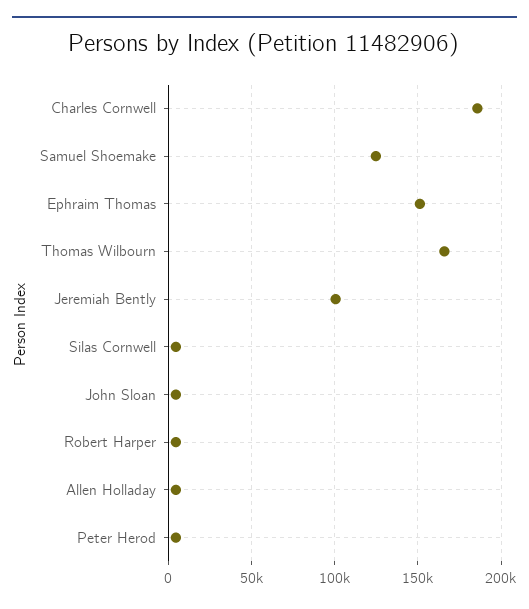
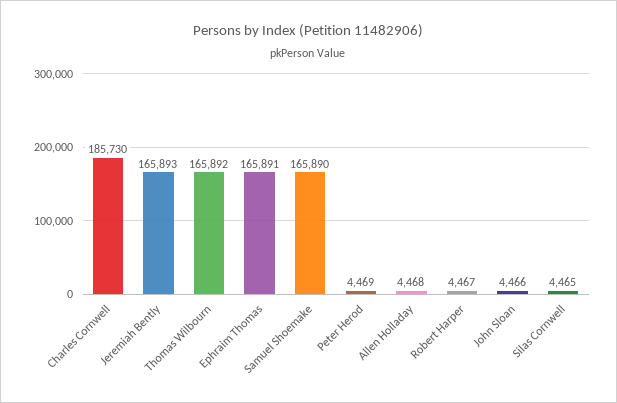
  {
    "Charles Cornwell": 185730,
-   "Samuel Shoemake": 125000,
+   "Samuel Shoemake": 165890,
-   "Ephraim Thomas": 150000,
+   "Ephraim Thomas": 165891,
    "Thomas Wilbourn": 165892,
-   "Jeremiah Bently": 100000,
+   "Jeremiah Bently": 165893,
    "Silas Cornwell": 4465,
    "John Sloan": 4466,
    "Robert Harper": 4467,
    "Allen Holladay": 4468,
    "Peter Herod": 4469
  }

